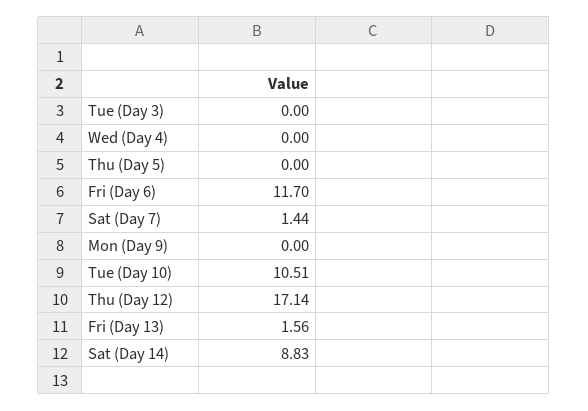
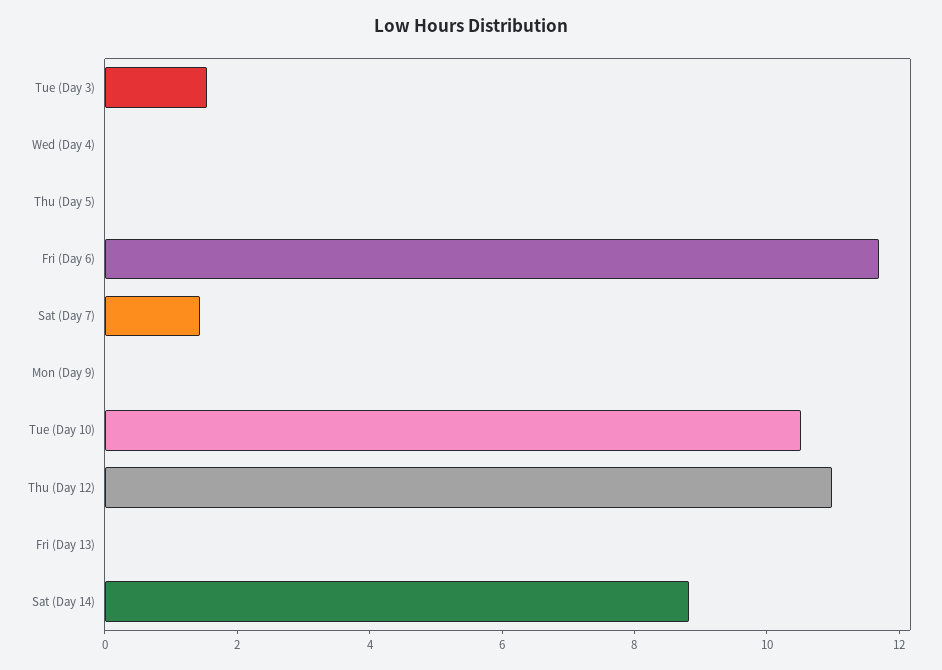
  {
-   "Tue (Day 3)": 0,
+   "Tue (Day 3)": 1.5,
    "Wed (Day 4)": 0,
    "Thu (Day 5)": 0,
    "Fri (Day 6)": 11.7,
    "Sat (Day 7)": 1.44,
    "Mon (Day 9)": 0,
    "Tue (Day 10)": 10.51,
-   "Thu (Day 12)": 17.14,
+   "Thu (Day 12)": 11,
-   "Fri (Day 13)": 1.56,
+   "Fri (Day 13)": 0,
    "Sat (Day 14)": 8.83
  }

